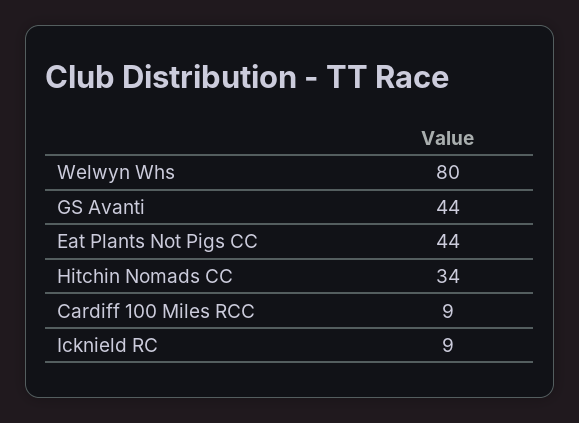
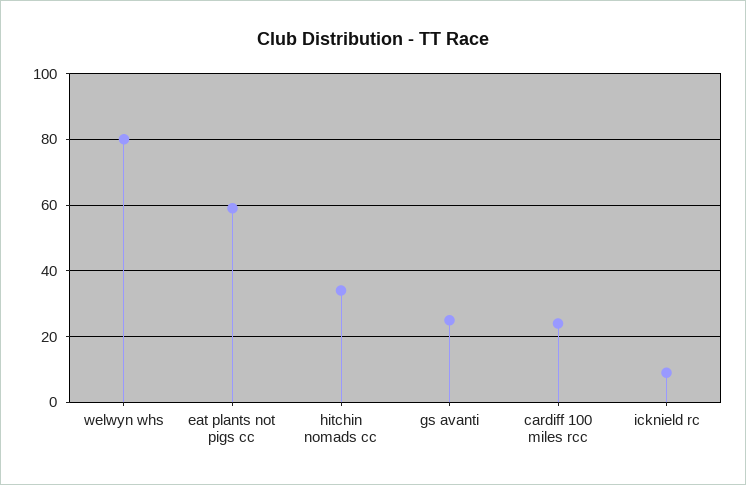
  {
    "Welwyn Whs": 80,
-   "GS Avanti": 44,
+   "GS Avanti": 25,
-   "Eat Plants Not Pigs CC": 44,
+   "Eat Plants Not Pigs CC": 60,
    "Hitchin Nomads CC": 34,
-   "Cardiff 100 Miles RCC": 9,
+   "Cardiff 100 Miles RCC": 25,
    "Icknield RC": 9
  }

